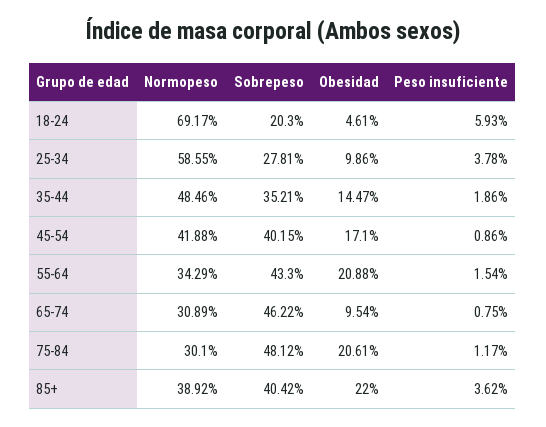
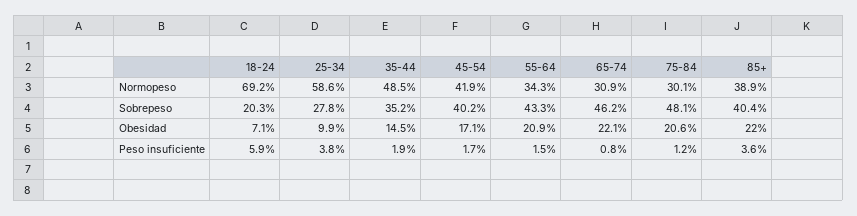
  {
    "Normopeso": {
      "18-24": 69.17,
      "25-34": 58.55,
      "35-44": 48.46,
      "45-54": 41.88,
      "55-64": 34.29,
      "65-74": 30.89,
      "75-84": 30.1,
      "85+": 38.92
    },
    "Sobrepeso": {
      "18-24": 20.3,
      "25-34": 27.81,
      "35-44": 35.21,
      "45-54": 40.15,
      "55-64": 43.3,
      "65-74": 46.22,
      "75-84": 48.12,
      "85+": 40.42
    },
    "Obesidad": {
-     "18-24": 4.61,
+     "18-24": 7.1,
      "25-34": 9.86,
      "35-44": 14.47,
      "45-54": 17.1,
      "55-64": 20.88,
-     "65-74": 9.54,
+     "65-74": 22.1,
      "75-84": 20.61,
      "85+": 22
    },
    "Peso insuficiente": {
      "18-24": 5.93,
      "25-34": 3.78,
      "35-44": 1.86,
-     "45-54": 0.86,
+     "45-54": 1.7,
      "55-64": 1.54,
      "65-74": 0.75,
      "75-84": 1.17,
      "85+": 3.62
    }
  }

